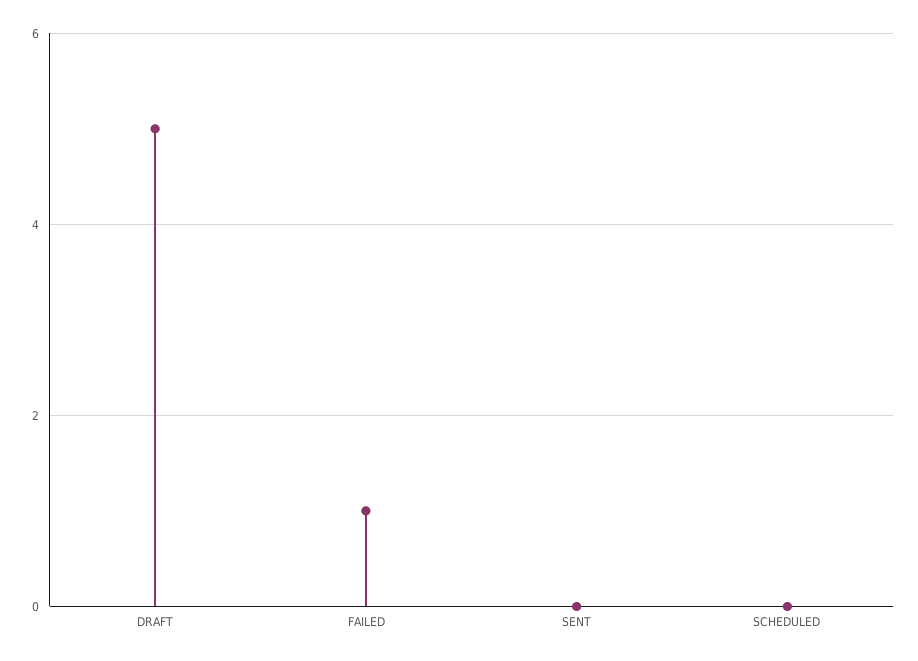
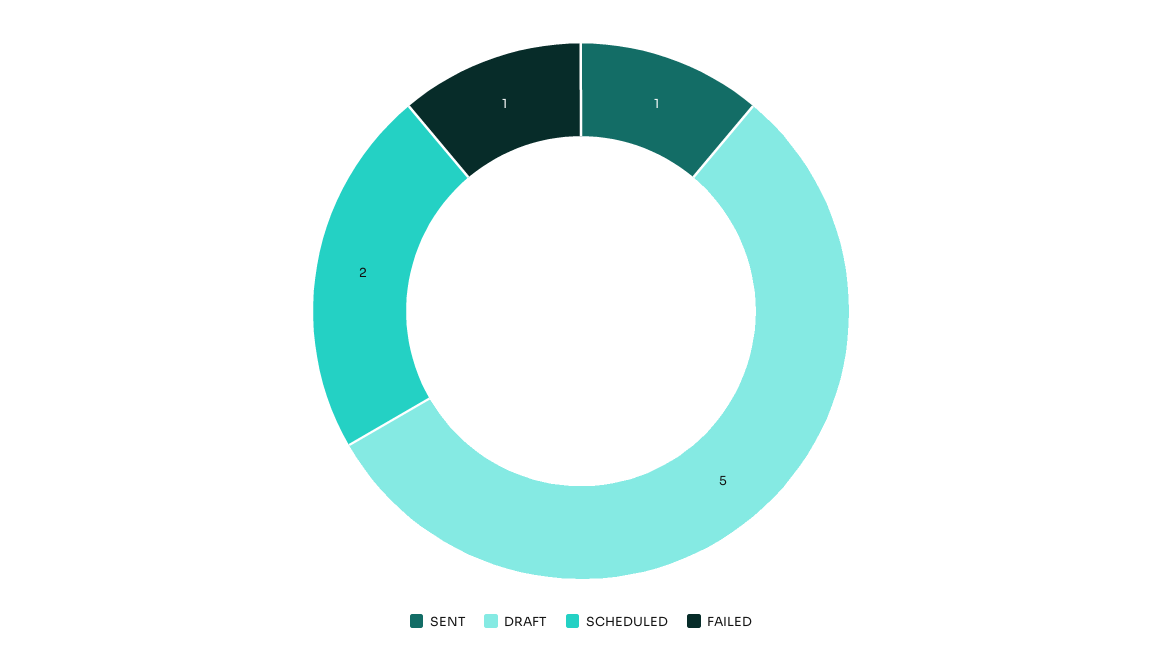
  {
    "DRAFT": 5,
    "FAILED": 1,
-   "SENT": 0,
+   "SENT": 1,
-   "SCHEDULED": 0
+   "SCHEDULED": 2
  }

